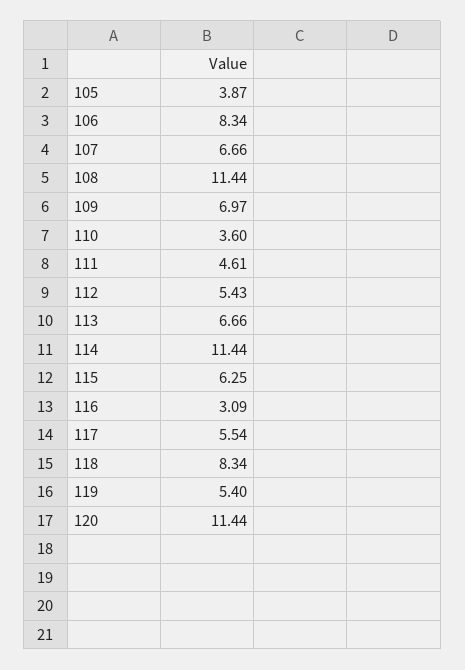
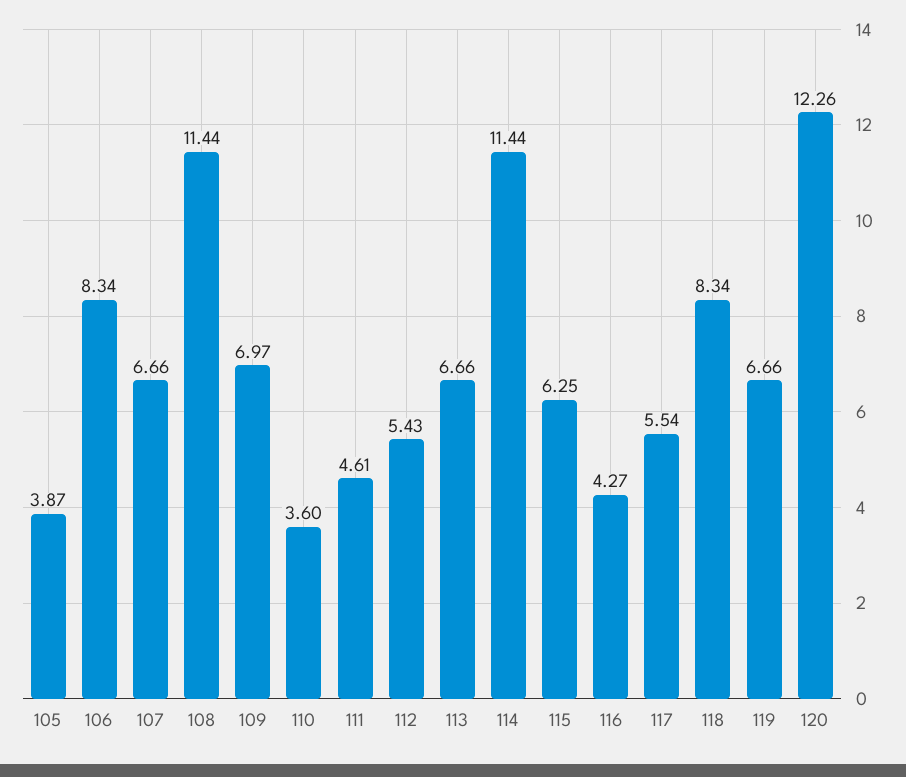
  {
    "105": 3.87,
    "106": 8.34,
    "107": 6.66,
    "108": 11.44,
    "109": 6.97,
    "110": 3.6,
    "111": 4.61,
    "112": 5.43,
    "113": 6.66,
    "114": 11.44,
    "115": 6.25,
-   "116": 3.09,
+   "116": 4.27,
    "117": 5.54,
    "118": 8.34,
-   "119": 5.4,
+   "119": 6.66,
-   "120": 11.44
+   "120": 12.26
  }

